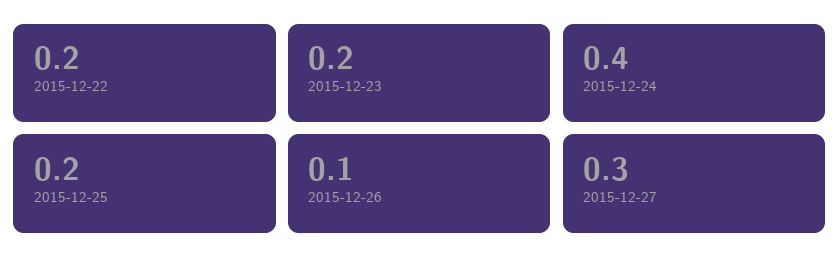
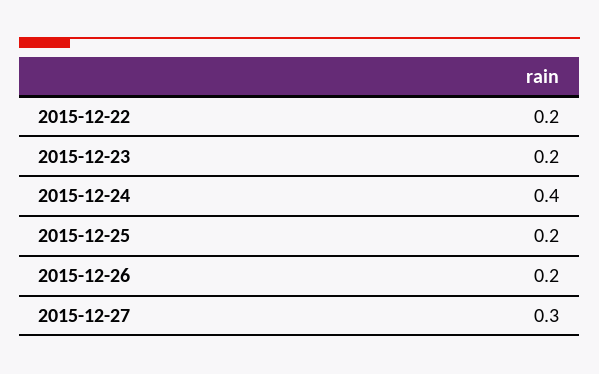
  {
    "2015-12-22": 0.2,
    "2015-12-23": 0.2,
    "2015-12-24": 0.4,
    "2015-12-25": 0.2,
-   "2015-12-26": 0.1,
+   "2015-12-26": 0.2,
    "2015-12-27": 0.3
  }

